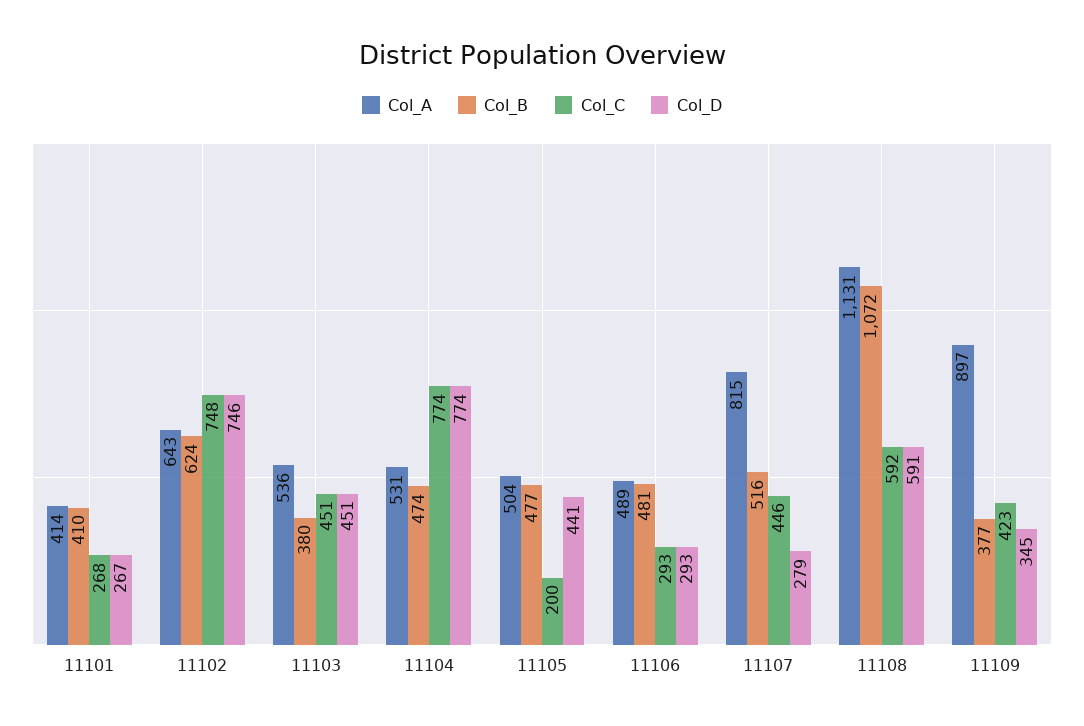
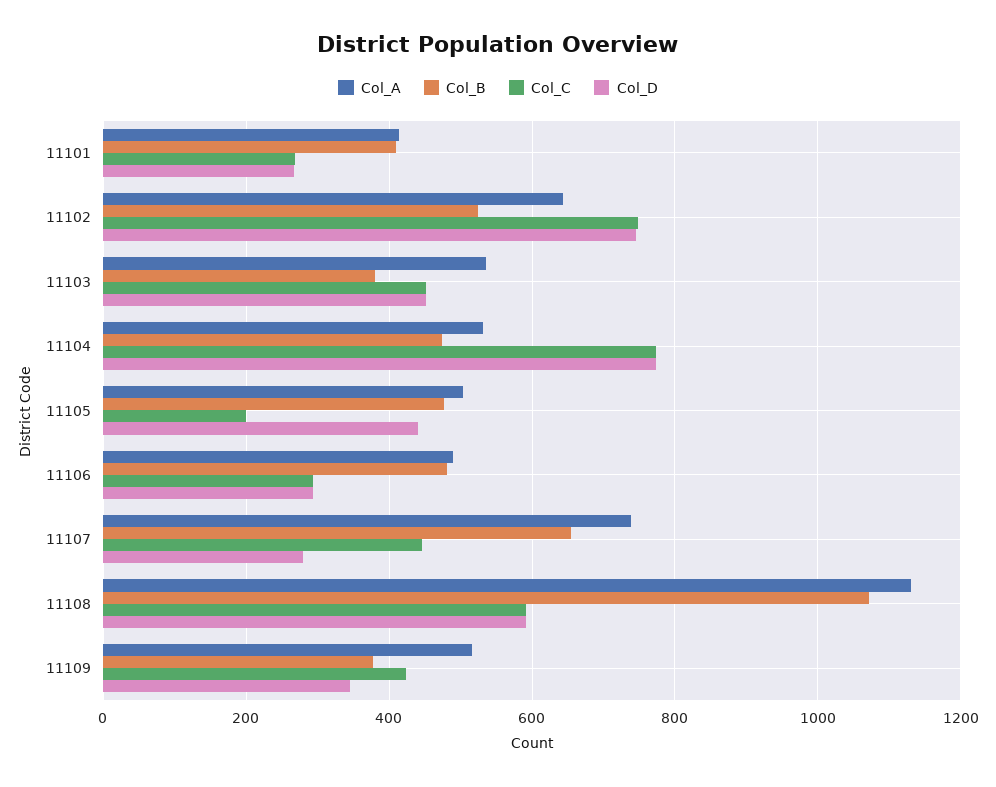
  {
    "Col_A": {
      "11101": 414,
      "11102": 643,
      "11103": 536,
      "11104": 531,
      "11105": 504,
      "11106": 489,
-     "11107": 815,
+     "11107": 740,
      "11108": 1131,
-     "11109": 897
+     "11109": 520
    },
    "Col_B": {
      "11101": 410,
-     "11102": 624,
+     "11102": 520,
      "11103": 380,
      "11104": 474,
      "11105": 477,
      "11106": 481,
-     "11107": 516,
+     "11107": 660,
      "11108": 1072,
      "11109": 377
    },
    "Col_C": {
      "11101": 268,
      "11102": 748,
      "11103": 451,
      "11104": 774,
      "11105": 200,
      "11106": 293,
      "11107": 446,
      "11108": 592,
      "11109": 423
    },
    "Col_D": {
      "11101": 267,
      "11102": 746,
      "11103": 451,
      "11104": 774,
      "11105": 441,
      "11106": 293,
      "11107": 279,
      "11108": 591,
      "11109": 345
    }
  }

